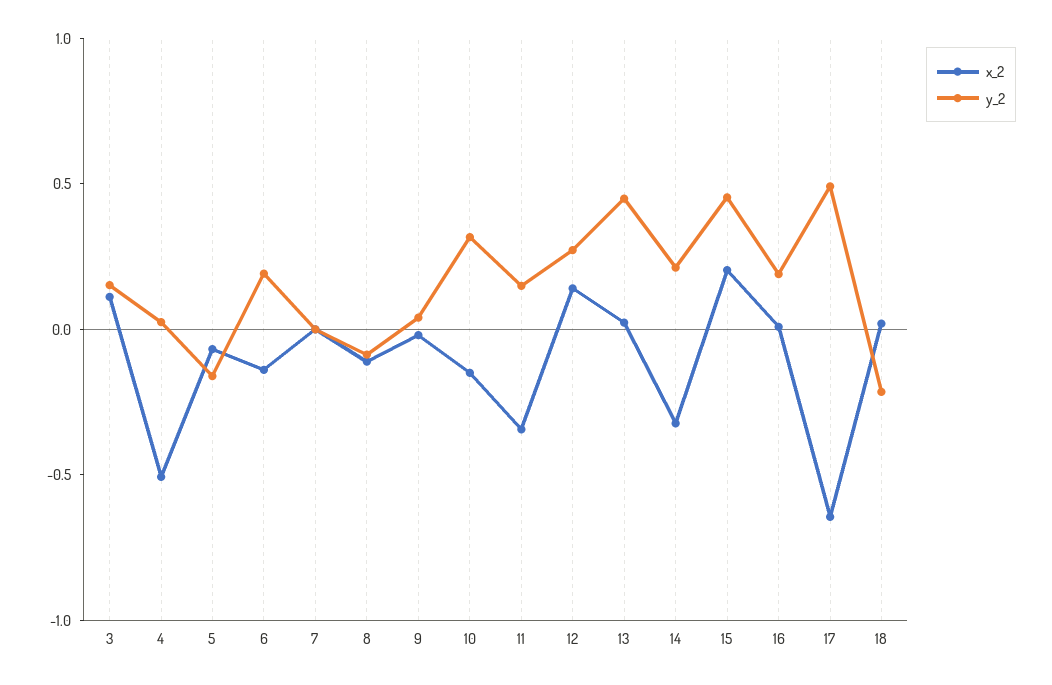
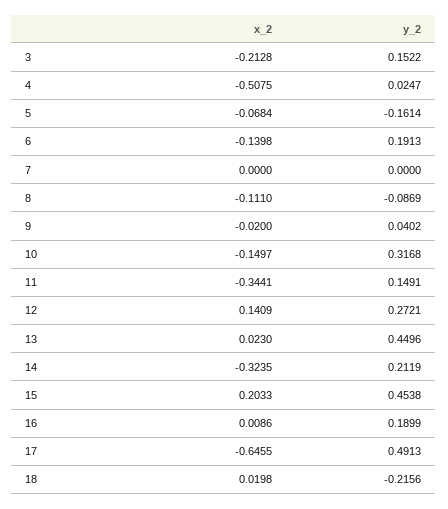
  {
    "x_2": {
-     "3": 0.1,
+     "3": -0.2128,
      "4": -0.5075,
      "5": -0.0684,
      "6": -0.1398,
      "7": 0,
      "8": -0.111,
      "9": -0.02,
      "10": -0.1497,
      "11": -0.3441,
      "12": 0.1409,
      "13": 0.023,
      "14": -0.3235,
      "15": 0.2033,
      "16": 0.0086,
      "17": -0.6455,
      "18": 0.0198
    },
    "y_2": {
      "3": 0.1522,
      "4": 0.0247,
      "5": -0.1614,
      "6": 0.1913,
      "7": 0,
      "8": -0.0869,
      "9": 0.0402,
      "10": 0.3168,
      "11": 0.1491,
      "12": 0.2721,
      "13": 0.4496,
      "14": 0.2119,
      "15": 0.4538,
      "16": 0.1899,
      "17": 0.4913,
      "18": -0.2156
    }
  }

